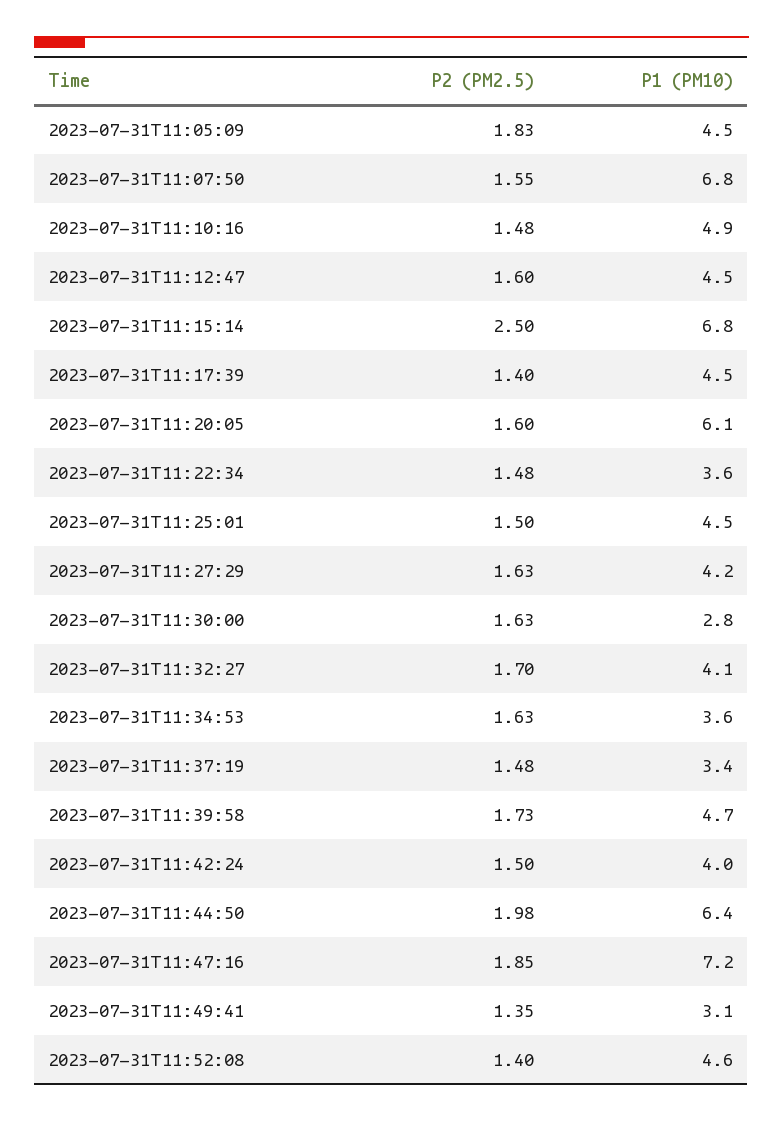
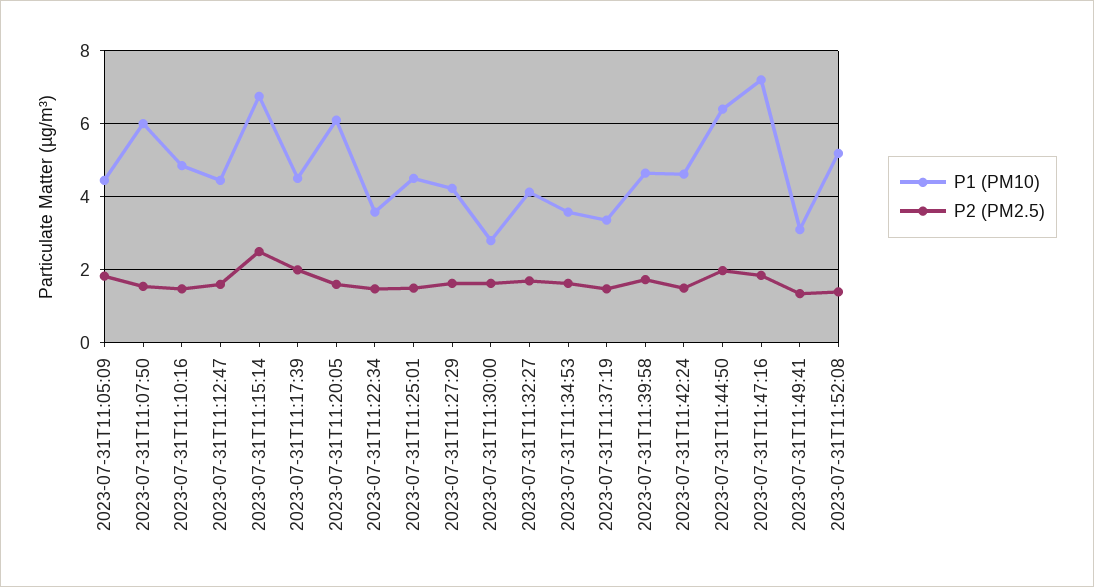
  {
    "P2 (PM2.5)": {
      "2023-07-31T11:05:09": 1.83,
      "2023-07-31T11:07:50": 1.55,
      "2023-07-31T11:10:16": 1.48,
      "2023-07-31T11:12:47": 1.6,
      "2023-07-31T11:15:14": 2.5,
-     "2023-07-31T11:17:39": 1.4,
+     "2023-07-31T11:17:39": 2,
      "2023-07-31T11:20:05": 1.6,
      "2023-07-31T11:22:34": 1.48,
      "2023-07-31T11:25:01": 1.5,
      "2023-07-31T11:27:29": 1.63,
      "2023-07-31T11:30:00": 1.63,
      "2023-07-31T11:32:27": 1.7,
      "2023-07-31T11:34:53": 1.63,
      "2023-07-31T11:37:19": 1.48,
      "2023-07-31T11:39:58": 1.73,
      "2023-07-31T11:42:24": 1.5,
      "2023-07-31T11:44:50": 1.98,
      "2023-07-31T11:47:16": 1.85,
      "2023-07-31T11:49:41": 1.35,
      "2023-07-31T11:52:08": 1.4
    },
    "P1 (PM10)": {
      "2023-07-31T11:05:09": 4.5,
-     "2023-07-31T11:07:50": 6.8,
+     "2023-07-31T11:07:50": 6,
      "2023-07-31T11:10:16": 4.9,
      "2023-07-31T11:12:47": 4.5,
      "2023-07-31T11:15:14": 6.8,
      "2023-07-31T11:17:39": 4.5,
      "2023-07-31T11:20:05": 6.1,
      "2023-07-31T11:22:34": 3.6,
      "2023-07-31T11:25:01": 4.5,
      "2023-07-31T11:27:29": 4.2,
      "2023-07-31T11:30:00": 2.8,
      "2023-07-31T11:32:27": 4.1,
      "2023-07-31T11:34:53": 3.6,
      "2023-07-31T11:37:19": 3.4,
      "2023-07-31T11:39:58": 4.7,
-     "2023-07-31T11:42:24": 4,
+     "2023-07-31T11:42:24": 4.6,
      "2023-07-31T11:44:50": 6.4,
      "2023-07-31T11:47:16": 7.2,
      "2023-07-31T11:49:41": 3.1,
-     "2023-07-31T11:52:08": 4.6
+     "2023-07-31T11:52:08": 5.2
    }
  }

